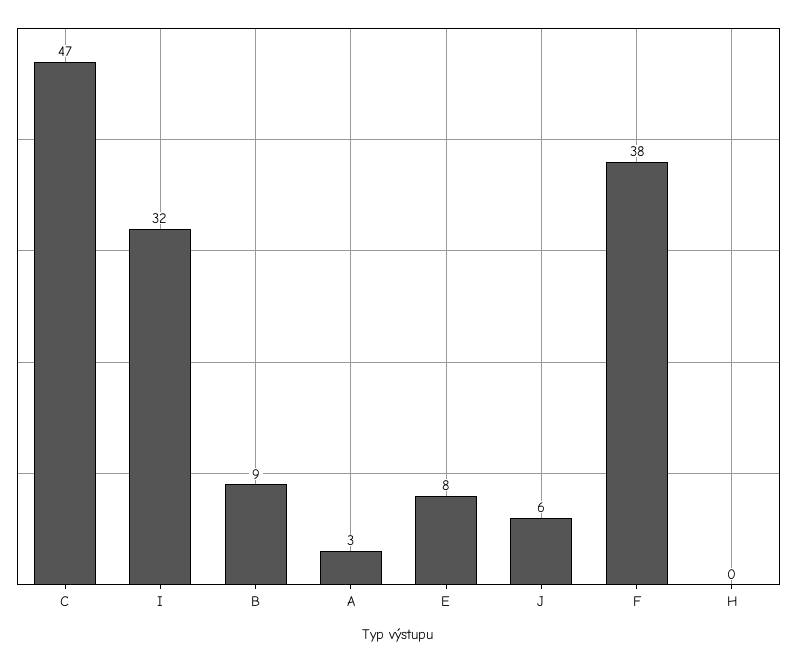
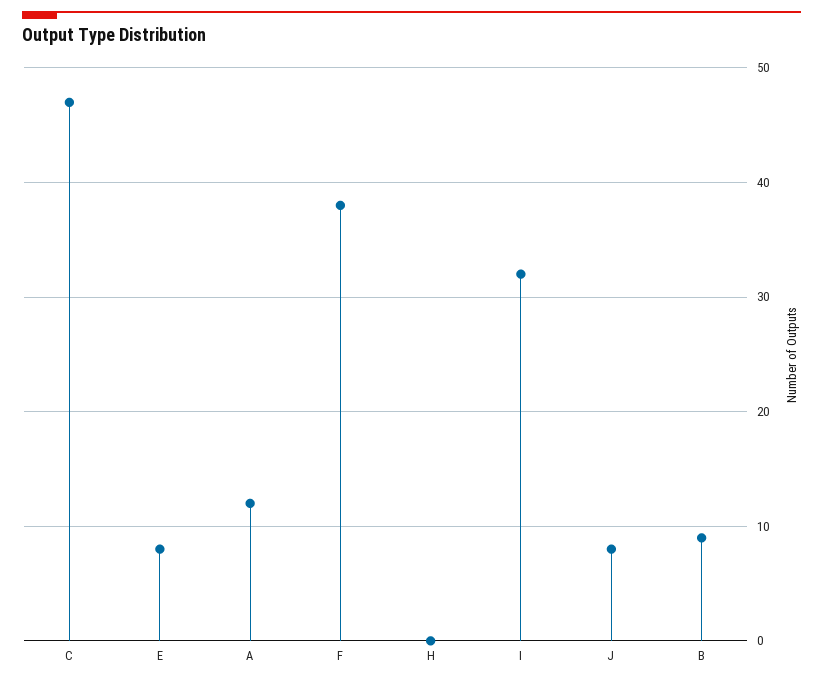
  {
    "C": 47,
    "I": 32,
    "B": 9,
-   "A": 3,
+   "A": 12,
    "E": 8,
-   "J": 6,
+   "J": 8,
    "F": 38,
    "H": 0
  }

